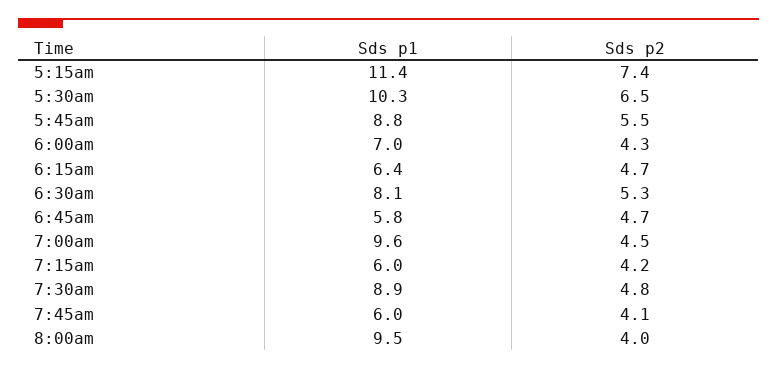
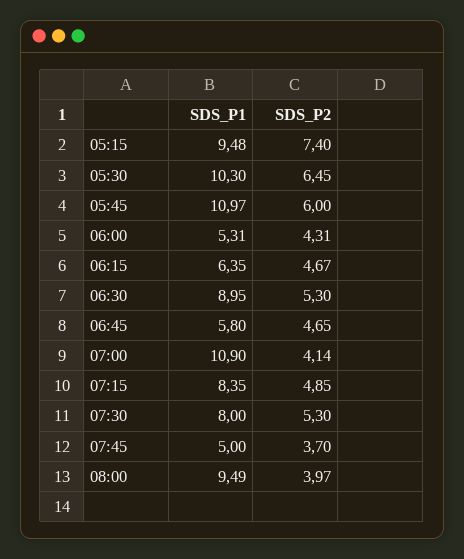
  {
    "Sds p1": {
-     "5:15am": 11.4,
+     "5:15am": 9.48,
      "5:30am": 10.3,
-     "5:45am": 8.8,
+     "5:45am": 10.97,
-     "6:00am": 7,
+     "6:00am": 5.31,
      "6:15am": 6.35,
-     "6:30am": 8.1,
+     "6:30am": 8.95,
      "6:45am": 5.8,
-     "7:00am": 9.6,
+     "7:00am": 10.9,
-     "7:15am": 6,
+     "7:15am": 8.35,
-     "7:30am": 8.9,
+     "7:30am": 8,
-     "7:45am": 6,
+     "7:45am": 5,
      "8:00am": 9.49
    },
    "Sds p2": {
      "5:15am": 7.4,
      "5:30am": 6.45,
-     "5:45am": 5.5,
+     "5:45am": 6,
      "6:00am": 4.31,
      "6:15am": 4.67,
      "6:30am": 5.3,
      "6:45am": 4.65,
-     "7:00am": 4.5,
+     "7:00am": 4.14,
-     "7:15am": 4.2,
+     "7:15am": 4.85,
-     "7:30am": 4.8,
+     "7:30am": 5.3,
-     "7:45am": 4.1,
+     "7:45am": 3.7,
      "8:00am": 3.97
    }
  }

